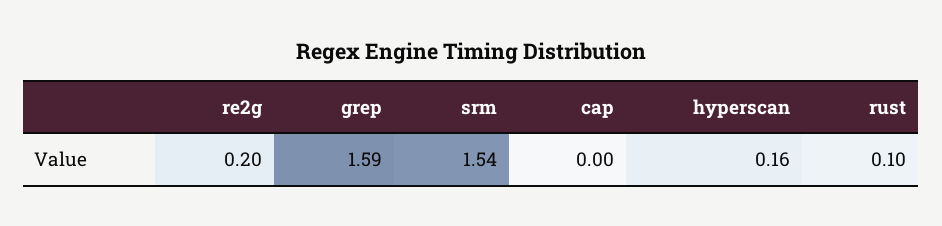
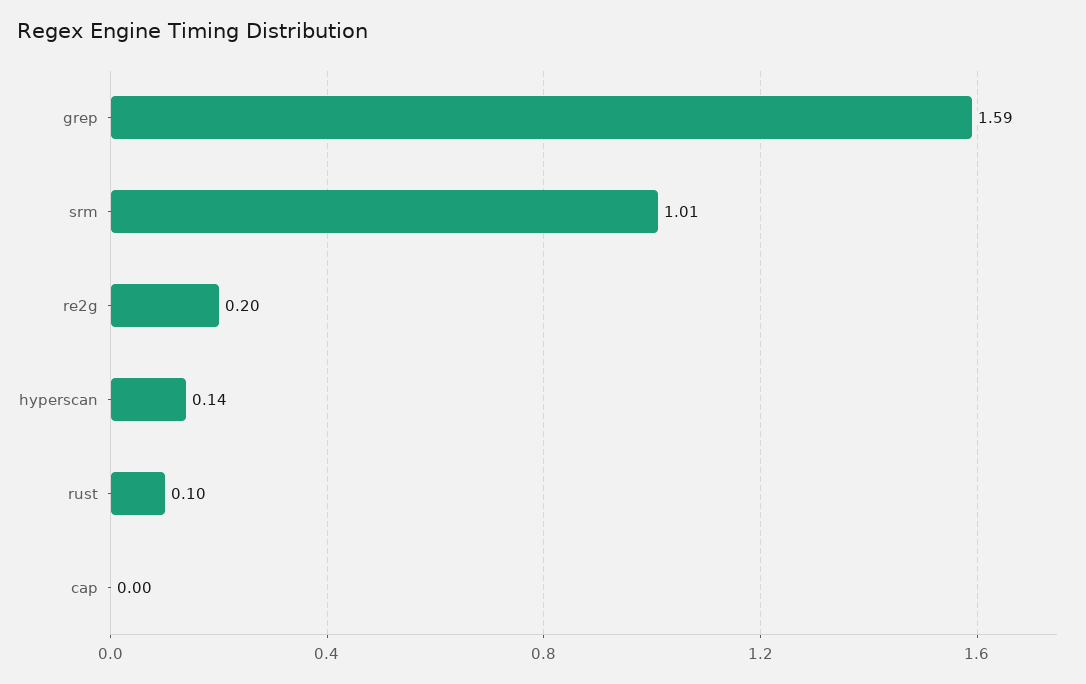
  {
    "re2g": 0.2,
    "grep": 1.59,
-   "srm": 1.54,
+   "srm": 1.01,
    "cap": 0,
-   "hyperscan": 0.16,
+   "hyperscan": 0.14,
    "rust": 0.1
  }

